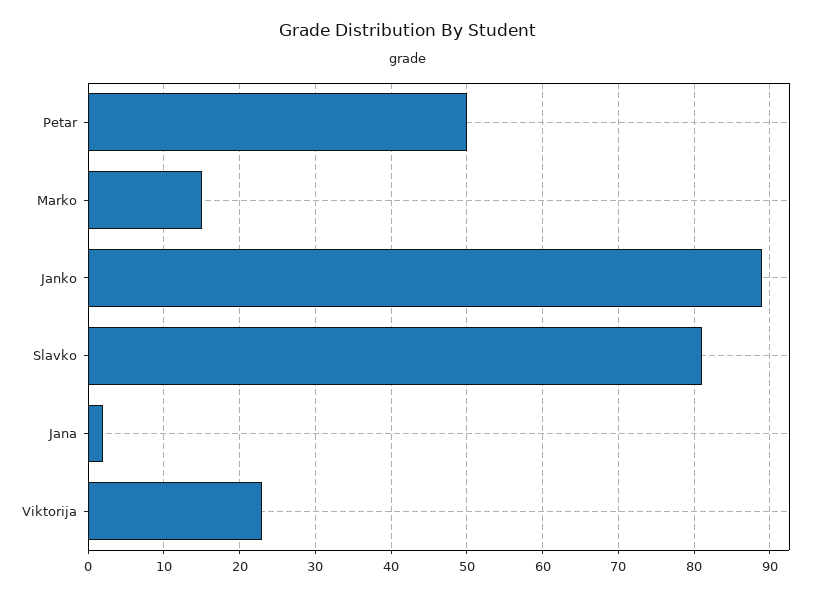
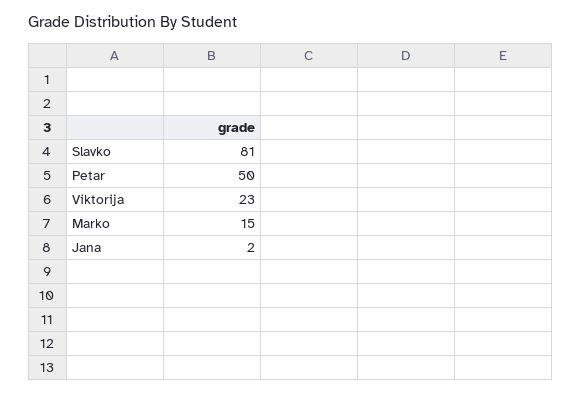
  {
    "Petar": 50,
    "Marko": 15,
-   "Janko": 89,
    "Slavko": 81,
    "Jana": 2,
    "Viktorija": 23
  }

